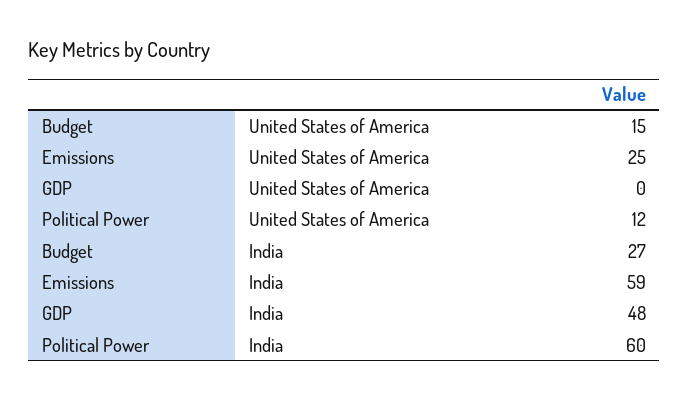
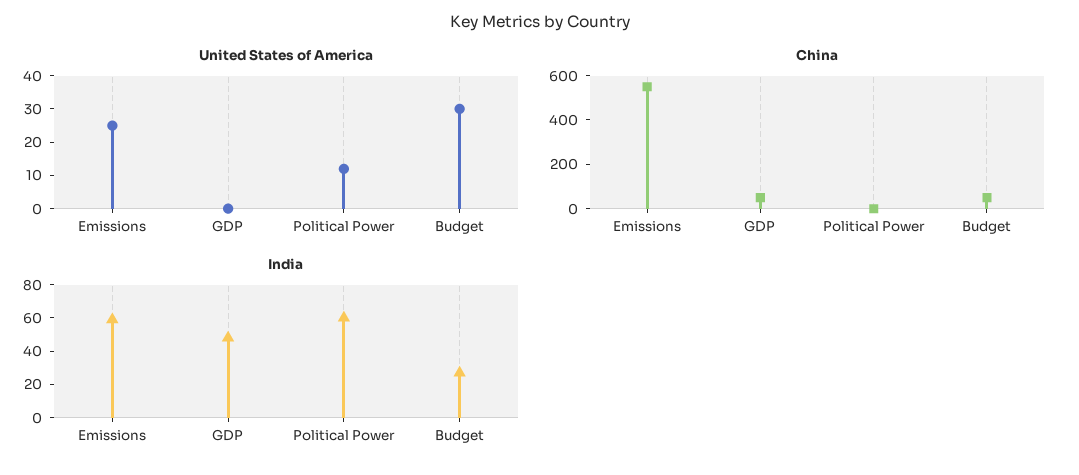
  {
    "United States of America": {
-     "Budget": 15,
+     "Budget": 30,
      "Emissions": 25,
      "GDP": 0,
      "Political Power": 12
    },
    "India": {
      "Budget": 27,
      "Emissions": 59,
      "GDP": 48,
      "Political Power": 60
-   }
+   },
+   "China": {
+     "Emissions": 550,
+     "GDP": 50,
+     "Political Power": 0,
+     "Budget": 50
+   }
  }

